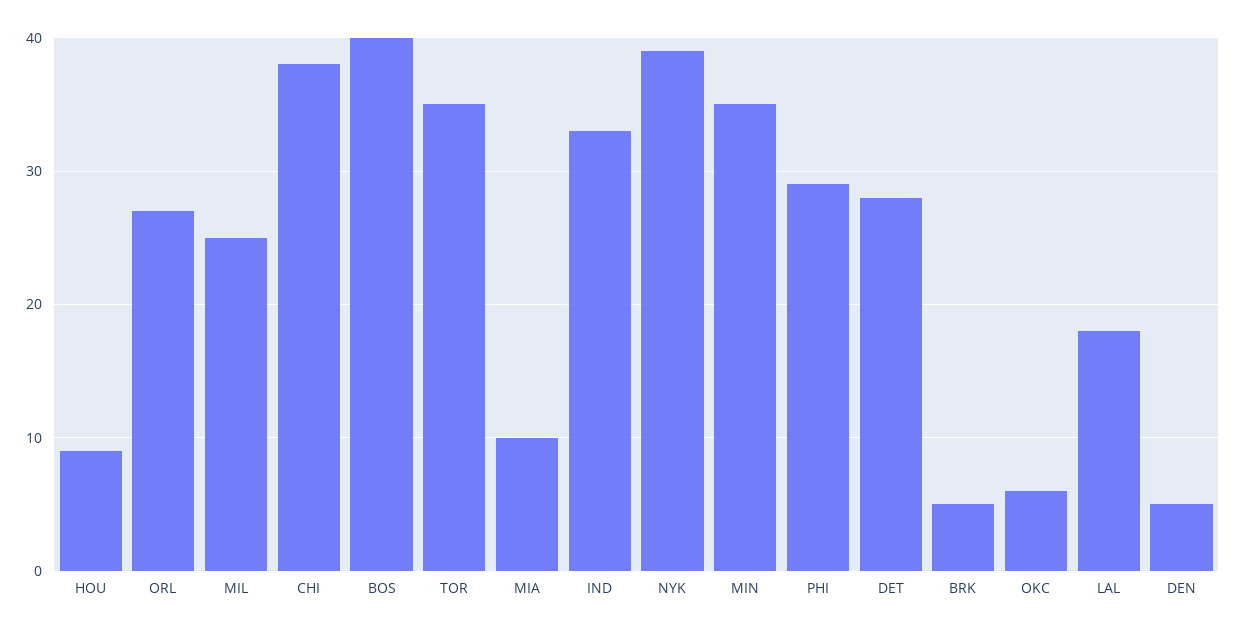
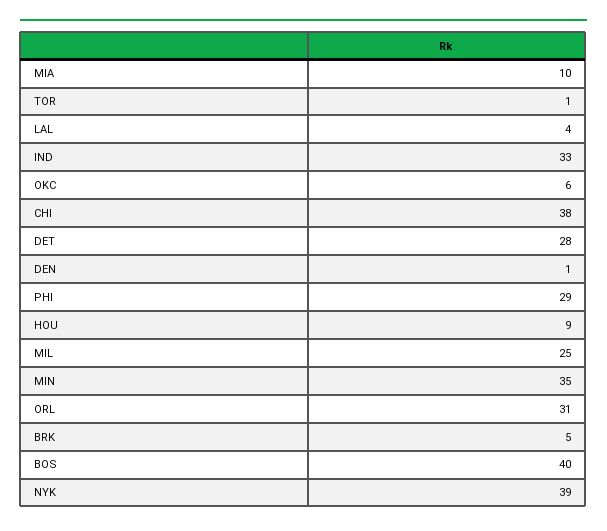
  {
    "HOU": 9,
-   "ORL": 27,
+   "ORL": 31,
    "MIL": 25,
    "CHI": 38,
    "BOS": 40,
-   "TOR": 35,
+   "TOR": 1,
    "MIA": 10,
    "IND": 33,
    "NYK": 39,
    "MIN": 35,
    "PHI": 29,
    "DET": 28,
    "BRK": 5,
    "OKC": 6,
-   "LAL": 18,
+   "LAL": 4,
-   "DEN": 5
+   "DEN": 1
  }

